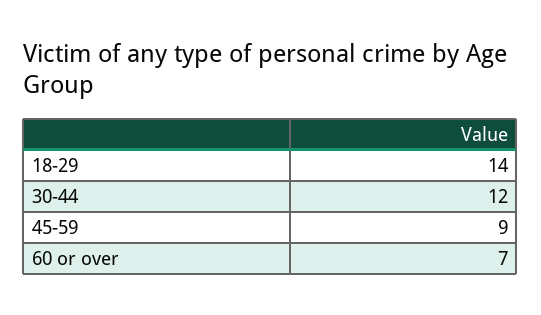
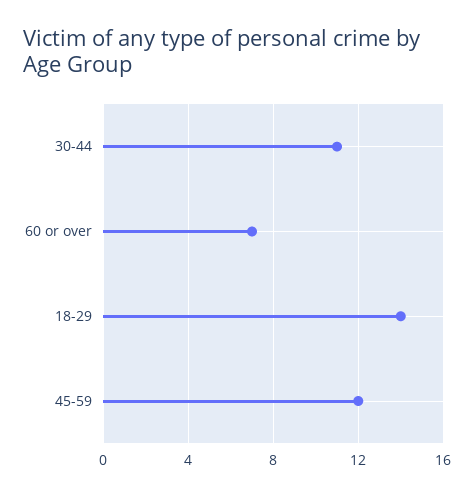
  {
    "18-29": 14,
-   "30-44": 12,
+   "30-44": 11,
-   "45-59": 9,
+   "45-59": 12,
    "60 or over": 7
  }

